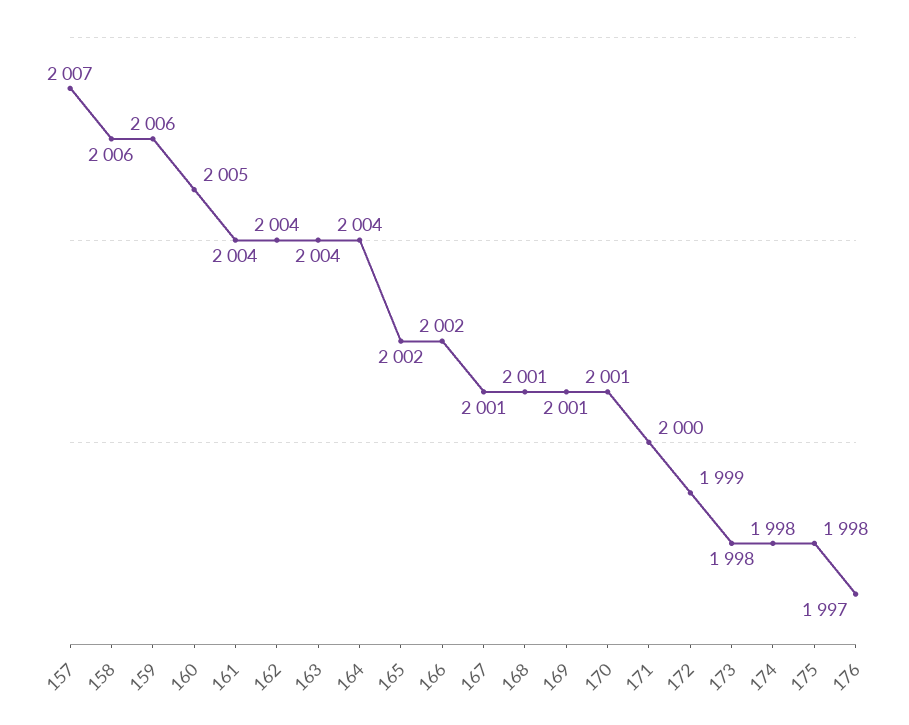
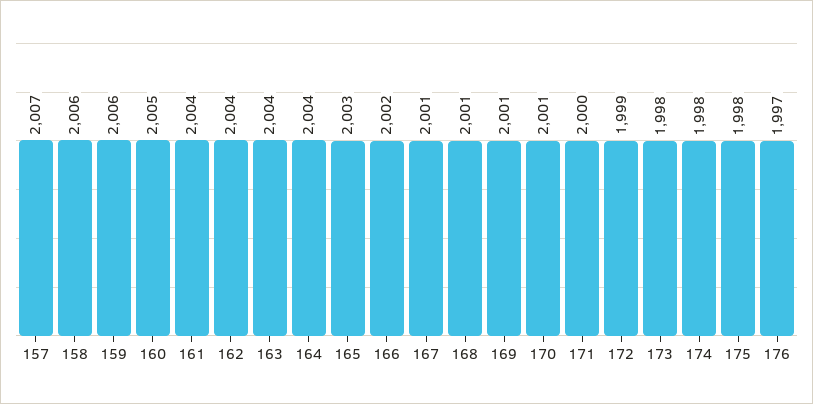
  {
    "157": 2007,
    "158": 2006,
    "159": 2006,
    "160": 2005,
    "161": 2004,
    "162": 2004,
    "163": 2004,
    "164": 2004,
-   "165": 2002,
+   "165": 2003,
    "166": 2002,
    "167": 2001,
    "168": 2001,
    "169": 2001,
    "170": 2001,
    "171": 2000,
    "172": 1999,
    "173": 1998,
    "174": 1998,
    "175": 1998,
    "176": 1997
  }

